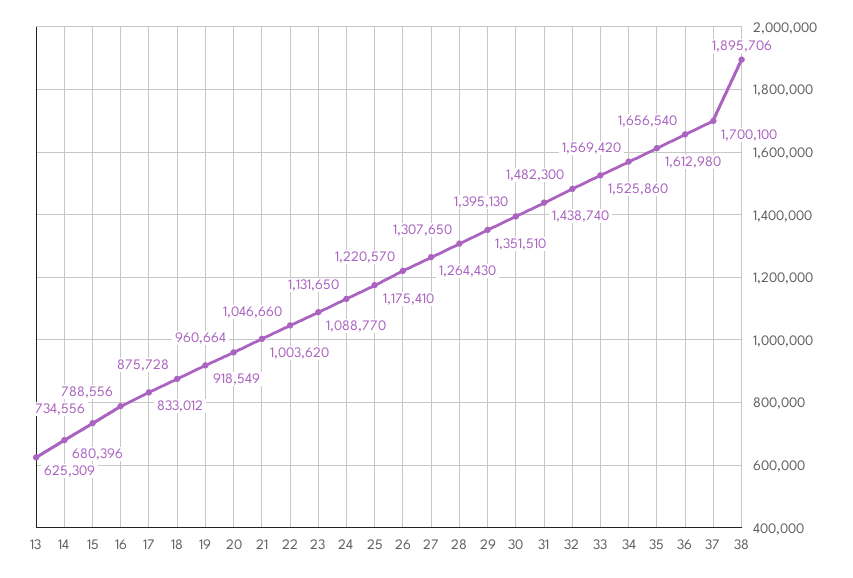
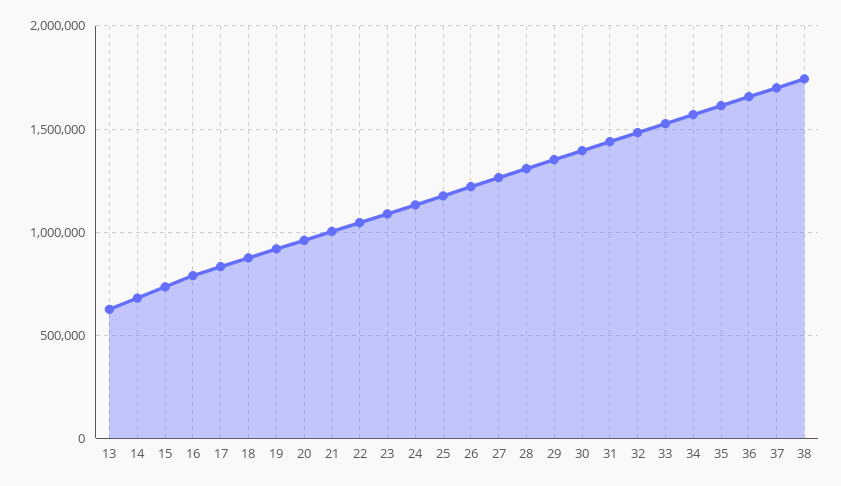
  {
    "13": 625309,
    "14": 680396,
    "15": 734556,
    "16": 788556,
    "17": 833012,
    "18": 875728,
    "19": 918549,
    "20": 960664,
    "21": 1003620,
    "22": 1046660,
    "23": 1088770,
    "24": 1131650,
    "25": 1175410,
    "26": 1220570,
    "27": 1264430,
    "28": 1307650,
    "29": 1351510,
    "30": 1395130,
    "31": 1438740,
    "32": 1482300,
    "33": 1525860,
    "34": 1569420,
    "35": 1612980,
    "36": 1656540,
    "37": 1700100,
-   "38": 1895706
+   "38": 1750000
  }

